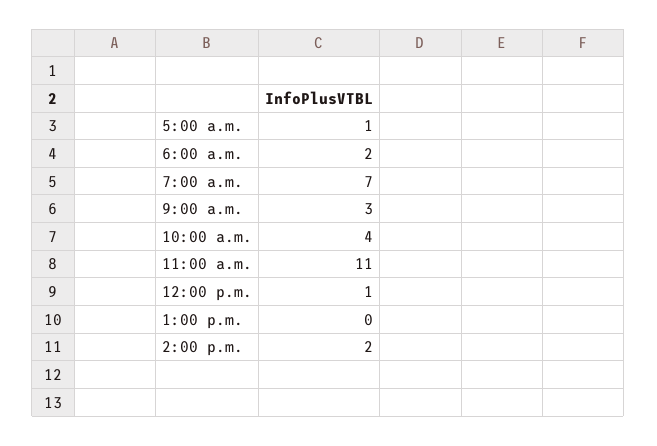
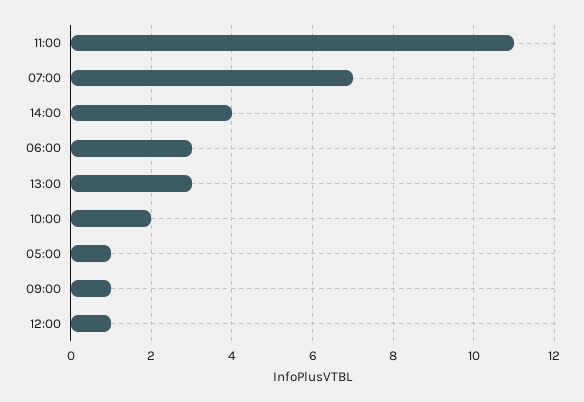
  {
    "5:00 a.m.": 1,
-   "6:00 a.m.": 2,
+   "6:00 a.m.": 3,
    "7:00 a.m.": 7,
-   "9:00 a.m.": 3,
+   "9:00 a.m.": 1,
-   "10:00 a.m.": 4,
+   "10:00 a.m.": 2,
    "11:00 a.m.": 11,
    "12:00 p.m.": 1,
-   "1:00 p.m.": 0,
+   "1:00 p.m.": 3,
-   "2:00 p.m.": 2
+   "2:00 p.m.": 4
  }

